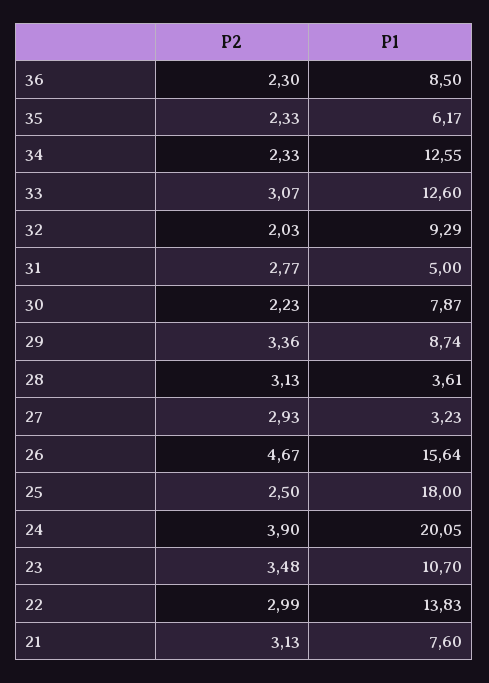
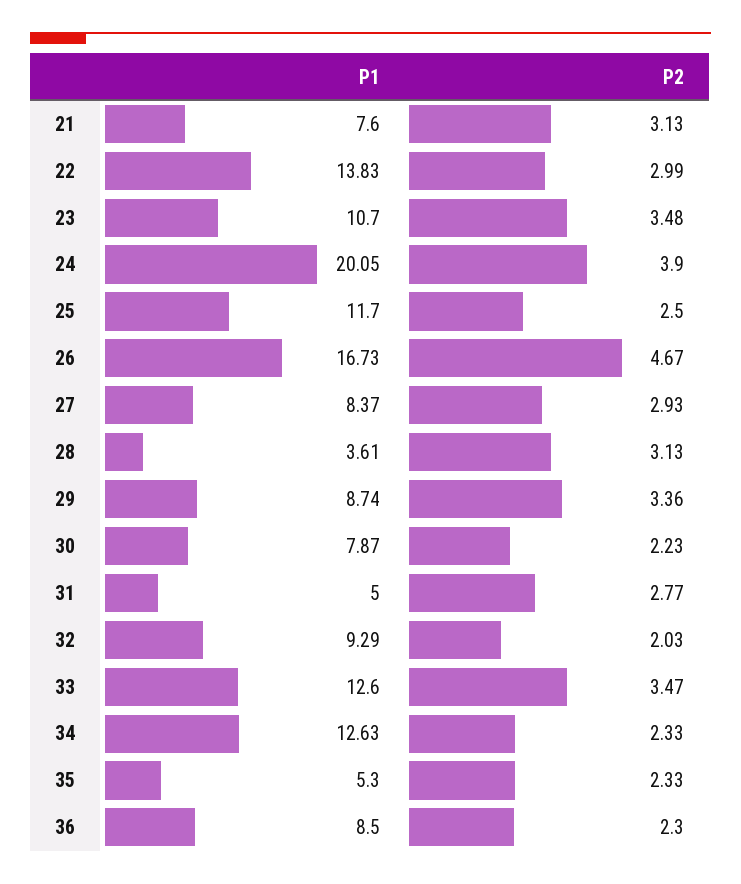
  {
    "P2": {
      "36": 2.3,
      "35": 2.33,
      "34": 2.33,
-     "33": 3.07,
+     "33": 3.47,
      "32": 2.03,
      "31": 2.77,
      "30": 2.23,
      "29": 3.36,
      "28": 3.13,
      "27": 2.93,
      "26": 4.67,
      "25": 2.5,
      "24": 3.9,
      "23": 3.48,
      "22": 2.99,
      "21": 3.13
    },
    "P1": {
      "36": 8.5,
-     "35": 6.17,
+     "35": 5.3,
-     "34": 12.55,
+     "34": 12.63,
      "33": 12.6,
      "32": 9.29,
      "31": 5,
      "30": 7.87,
      "29": 8.74,
      "28": 3.61,
-     "27": 3.23,
+     "27": 8.37,
-     "26": 15.64,
+     "26": 16.73,
-     "25": 18,
+     "25": 11.7,
      "24": 20.05,
      "23": 10.7,
      "22": 13.83,
      "21": 7.6
    }
  }

